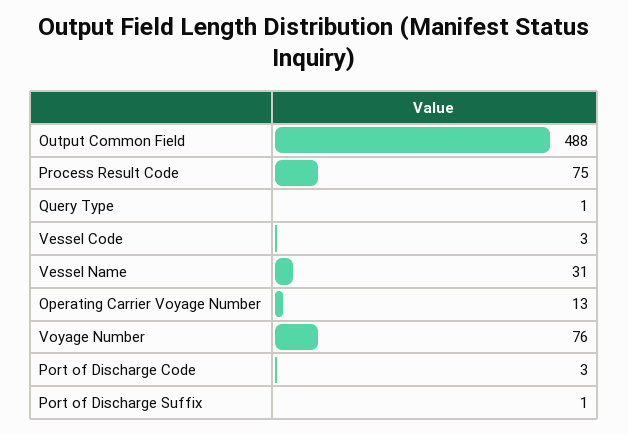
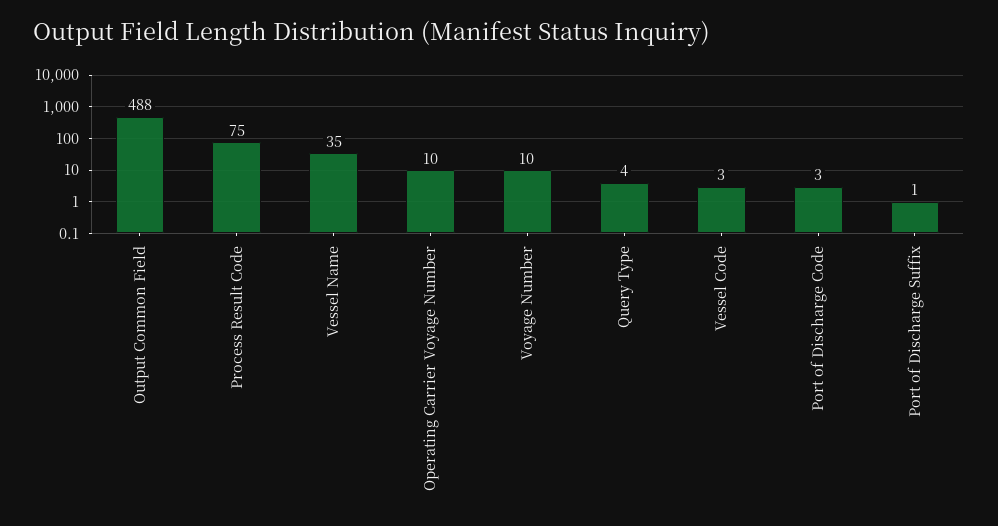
  {
    "Output Common Field": 488,
    "Process Result Code": 75,
-   "Query Type": 1,
+   "Query Type": 4,
    "Vessel Code": 3,
-   "Vessel Name": 31,
+   "Vessel Name": 35,
-   "Operating Carrier Voyage Number": 13,
+   "Operating Carrier Voyage Number": 10,
-   "Voyage Number": 76,
+   "Voyage Number": 10,
    "Port of Discharge Code": 3,
    "Port of Discharge Suffix": 1
  }

